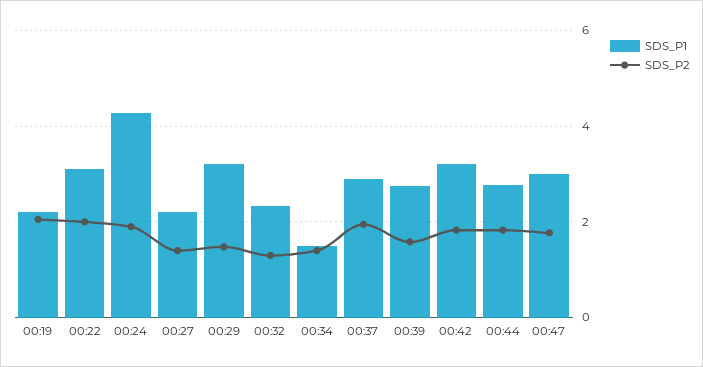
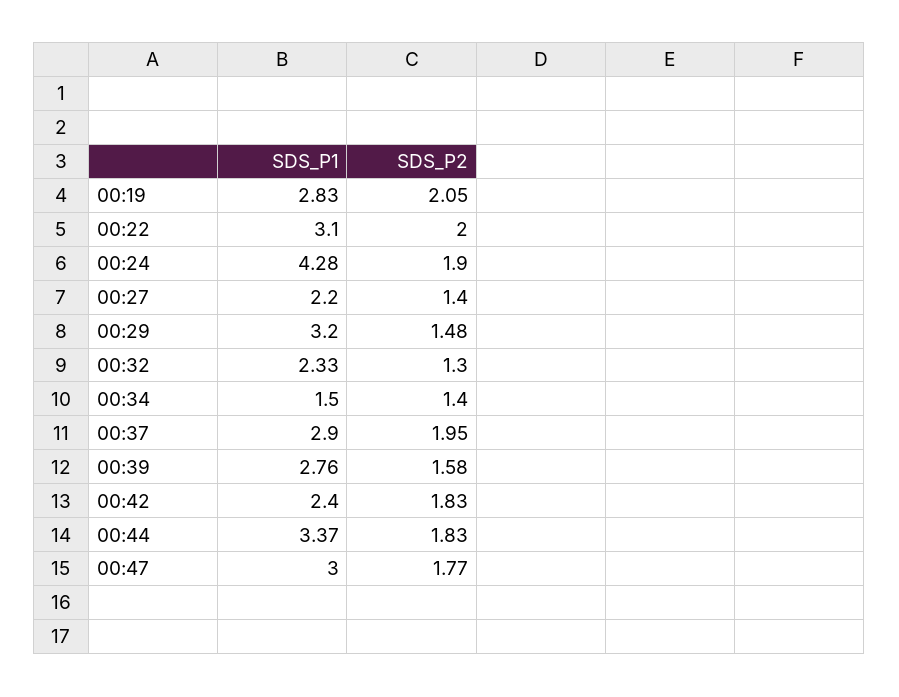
  {
    "SDS_P1": {
-     "00:19": 2.2,
+     "00:19": 2.83,
      "00:22": 3.1,
      "00:24": 4.28,
      "00:27": 2.2,
      "00:29": 3.2,
      "00:32": 2.33,
      "00:34": 1.5,
      "00:37": 2.9,
      "00:39": 2.76,
-     "00:42": 3.2,
+     "00:42": 2.4,
-     "00:44": 2.8,
+     "00:44": 3.37,
      "00:47": 3
    },
    "SDS_P2": {
      "00:19": 2.05,
      "00:22": 2,
      "00:24": 1.9,
      "00:27": 1.4,
      "00:29": 1.48,
      "00:32": 1.3,
      "00:34": 1.4,
      "00:37": 1.95,
      "00:39": 1.58,
      "00:42": 1.83,
      "00:44": 1.83,
      "00:47": 1.77
    }
  }

